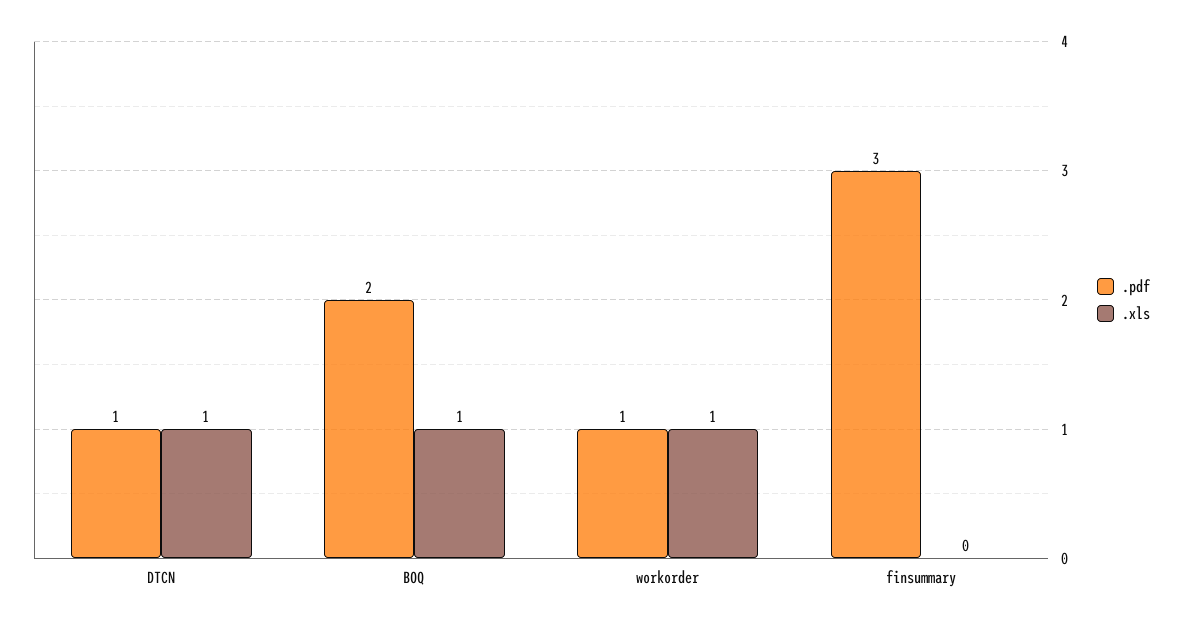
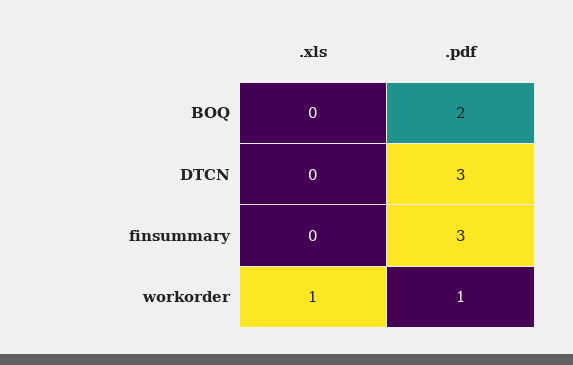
  {
    ".pdf": {
-     "DTCN": 1,
+     "DTCN": 3,
      "BOQ": 2,
      "workorder": 1,
      "finsummary": 3
    },
    ".xls": {
-     "DTCN": 1,
+     "DTCN": 0,
-     "BOQ": 1,
+     "BOQ": 0,
      "workorder": 1,
      "finsummary": 0
    }
  }

